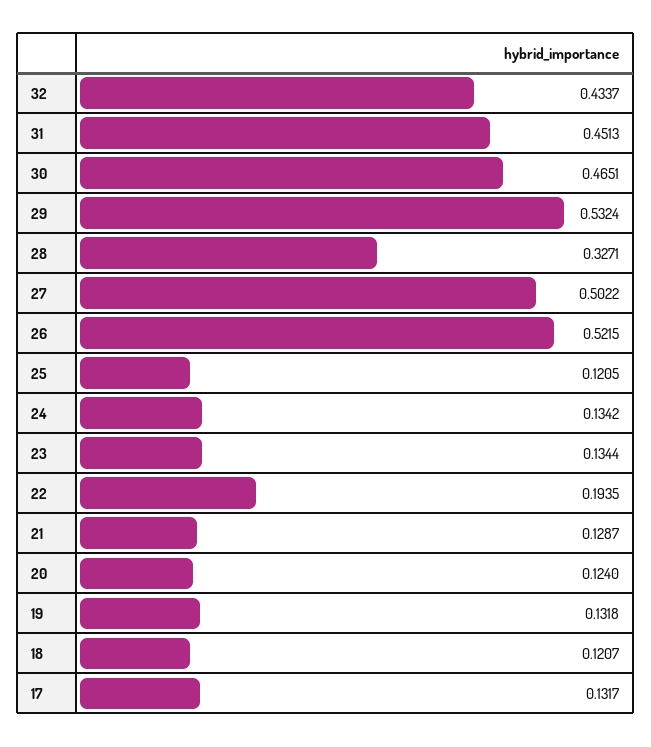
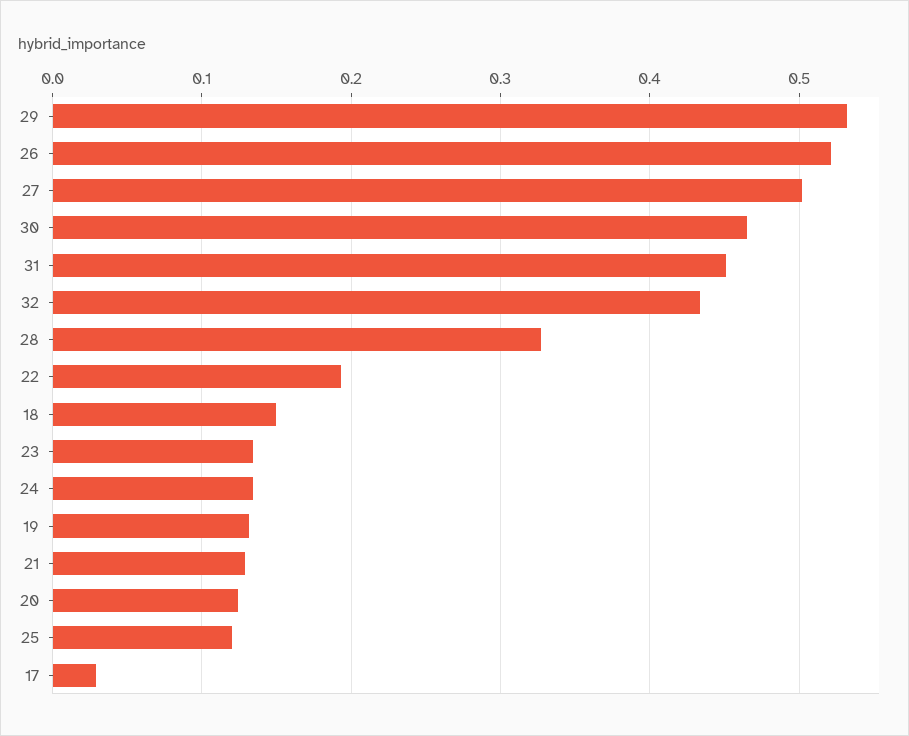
  {
    "32": 0.4337,
    "31": 0.4513,
    "30": 0.4651,
    "29": 0.5324,
    "28": 0.3271,
    "27": 0.5022,
    "26": 0.5215,
    "25": 0.1205,
    "24": 0.1342,
    "23": 0.1344,
    "22": 0.1935,
    "21": 0.1287,
    "20": 0.124,
    "19": 0.1318,
-   "18": 0.1207,
+   "18": 0.15,
-   "17": 0.1317
+   "17": 0.03
  }

